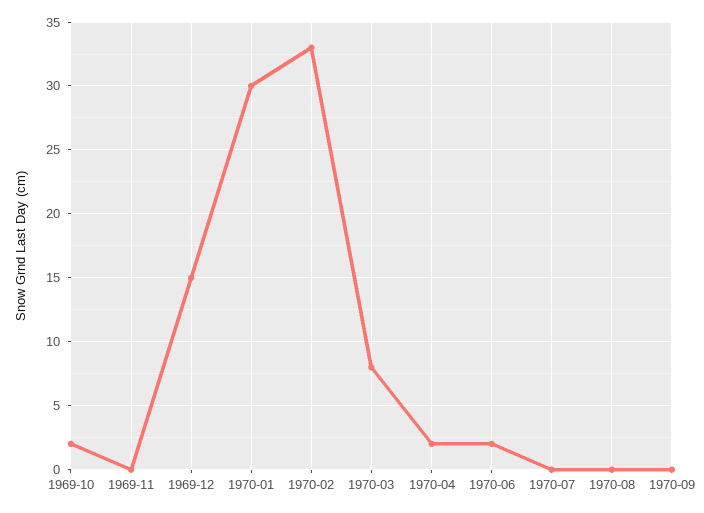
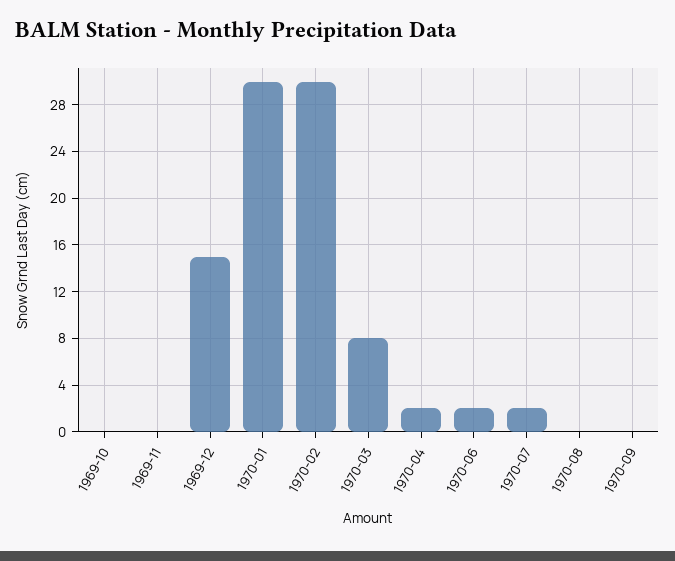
  {
-   "1969-10": 2,
+   "1969-10": 0,
    "1969-11": 0,
    "1969-12": 15,
    "1970-01": 30,
-   "1970-02": 33,
+   "1970-02": 30,
    "1970-03": 8,
    "1970-04": 2,
    "1970-06": 2,
-   "1970-07": 0,
+   "1970-07": 2,
    "1970-08": 0,
    "1970-09": 0
  }

